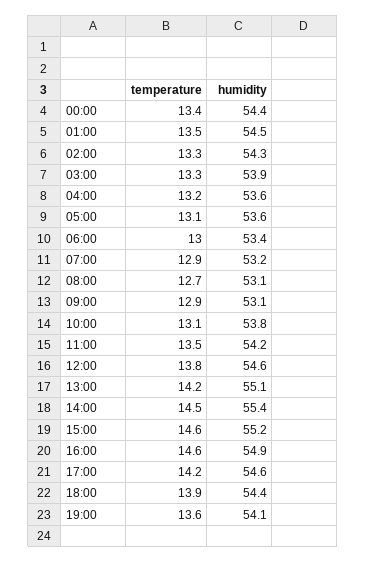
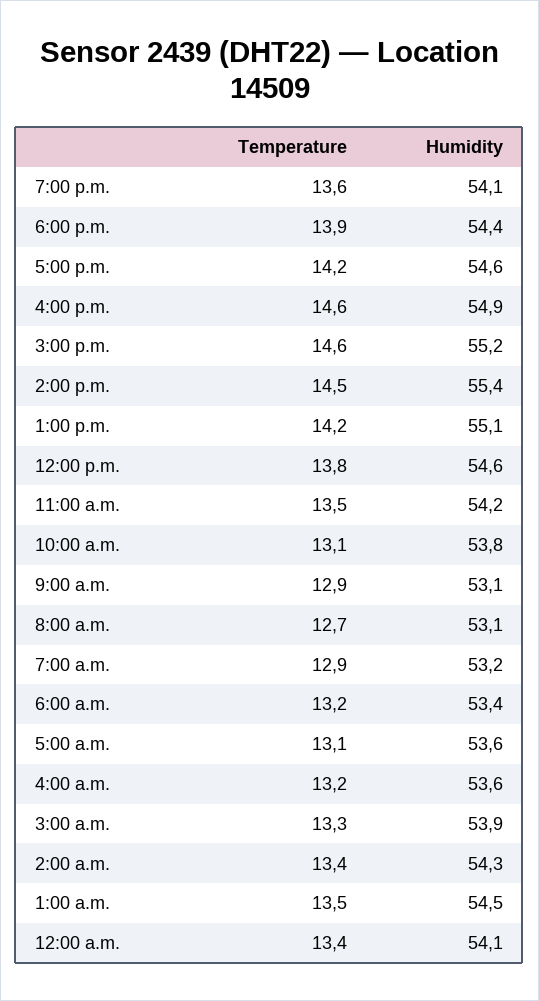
  {
    "temperature": {
      "00:00": 13.4,
      "01:00": 13.5,
-     "02:00": 13.3,
+     "02:00": 13.4,
      "03:00": 13.3,
      "04:00": 13.2,
      "05:00": 13.1,
-     "06:00": 13,
+     "06:00": 13.2,
      "07:00": 12.9,
      "08:00": 12.7,
      "09:00": 12.9,
      "10:00": 13.1,
      "11:00": 13.5,
      "12:00": 13.8,
      "13:00": 14.2,
      "14:00": 14.5,
      "15:00": 14.6,
      "16:00": 14.6,
      "17:00": 14.2,
      "18:00": 13.9,
      "19:00": 13.6
    },
    "humidity": {
-     "00:00": 54.4,
+     "00:00": 54.1,
      "01:00": 54.5,
      "02:00": 54.3,
      "03:00": 53.9,
      "04:00": 53.6,
      "05:00": 53.6,
      "06:00": 53.4,
      "07:00": 53.2,
      "08:00": 53.1,
      "09:00": 53.1,
      "10:00": 53.8,
      "11:00": 54.2,
      "12:00": 54.6,
      "13:00": 55.1,
      "14:00": 55.4,
      "15:00": 55.2,
      "16:00": 54.9,
      "17:00": 54.6,
      "18:00": 54.4,
      "19:00": 54.1
    }
  }

